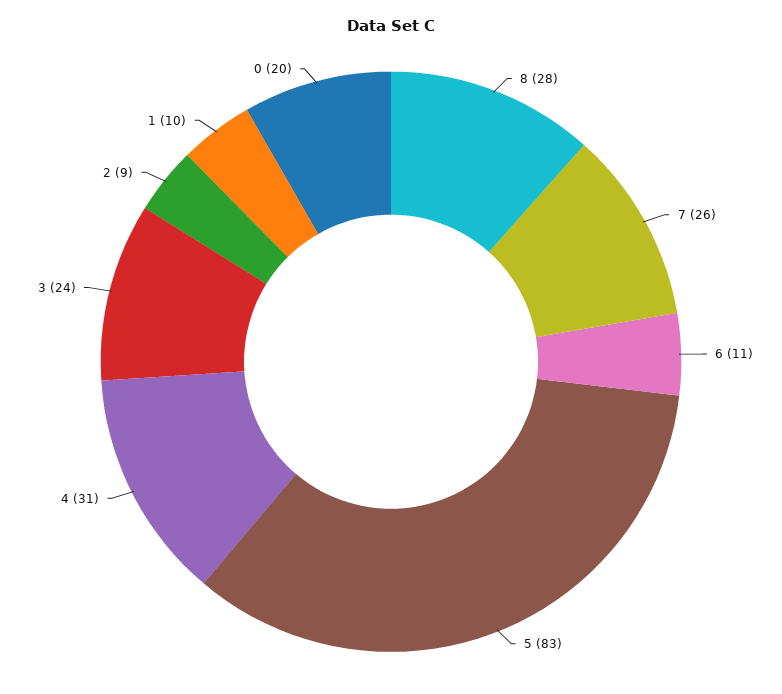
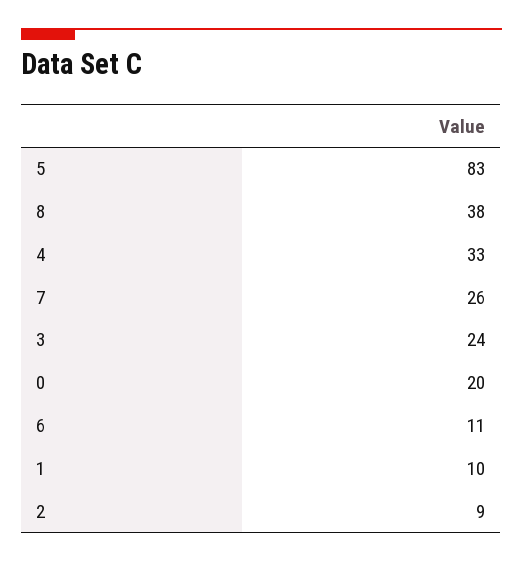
  {
-   "8": 28,
+   "8": 38,
    "7": 26,
    "6": 11,
    "5": 83,
-   "4": 31,
+   "4": 33,
    "3": 24,
    "2": 9,
    "1": 10,
    "0": 20
  }

